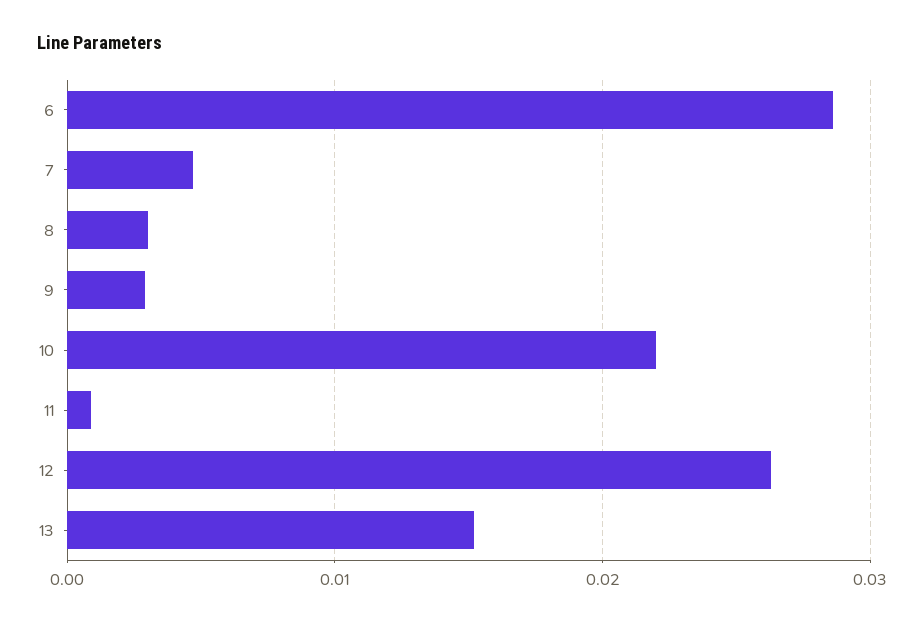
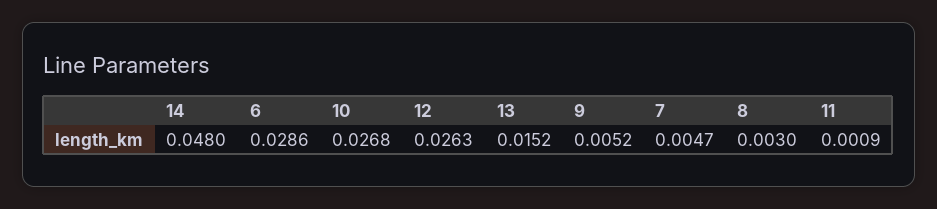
  {
    "6": 0.0286,
    "7": 0.0047,
    "8": 0.003,
-   "9": 0.003,
+   "9": 0.0052,
-   "10": 0.022,
+   "10": 0.0268,
    "11": 0.0009,
    "12": 0.0263,
-   "13": 0.0152
+   "13": 0.0152,
+   "14": 0.048
  }

